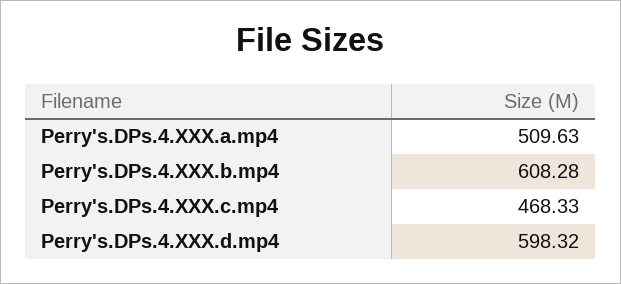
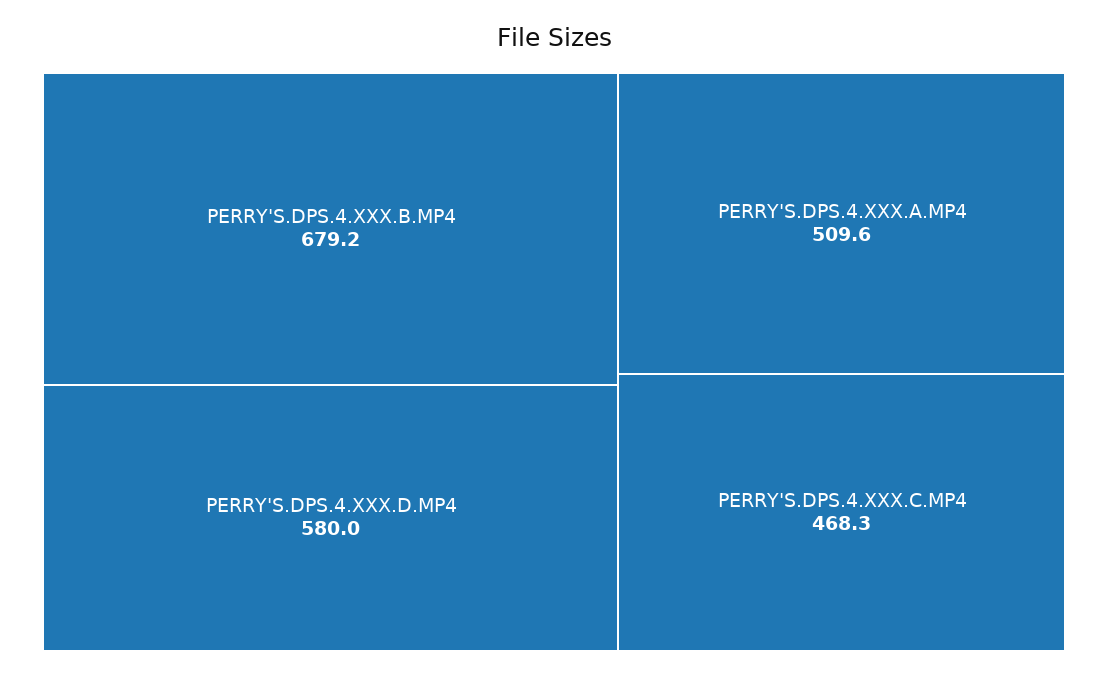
  {
    "Perry's.DPs.4.XXX.a.mp4": 509.63,
-   "Perry's.DPs.4.XXX.b.mp4": 608.28,
+   "Perry's.DPs.4.XXX.b.mp4": 679.2,
    "Perry's.DPs.4.XXX.c.mp4": 468.33,
-   "Perry's.DPs.4.XXX.d.mp4": 598.32
+   "Perry's.DPs.4.XXX.d.mp4": 580
  }

